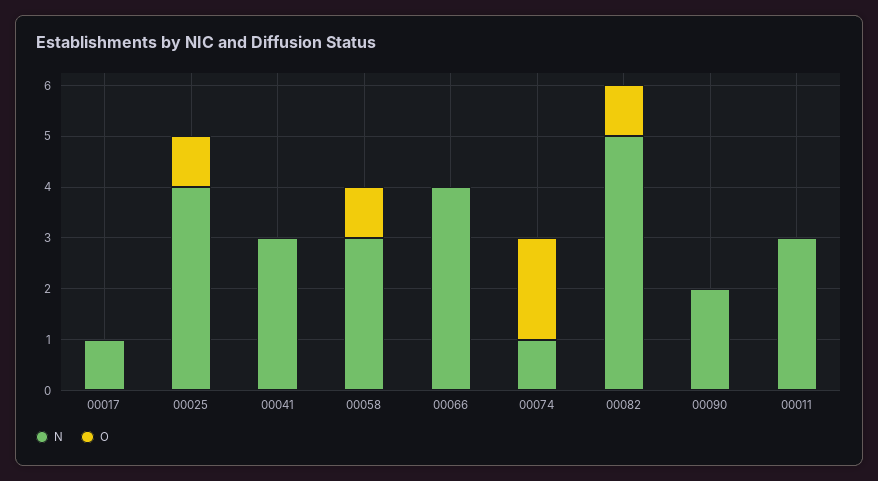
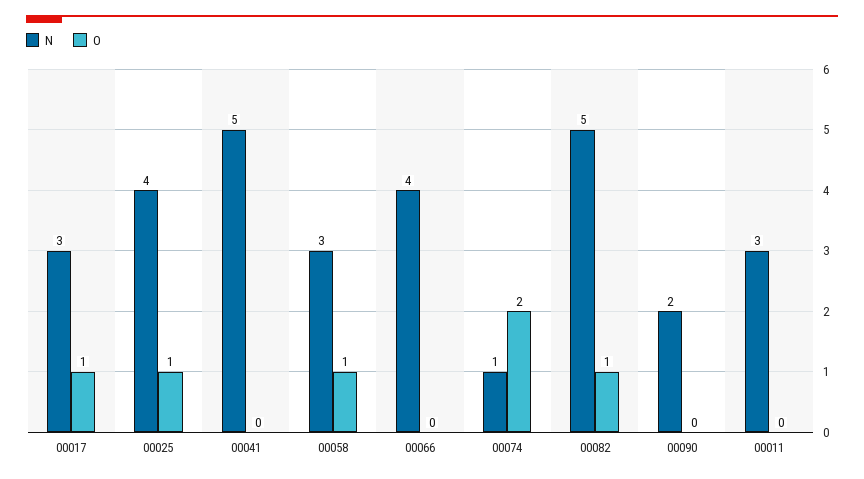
  {
    "N": {
-     "00017": 1,
+     "00017": 3,
      "00025": 4,
-     "00041": 3,
+     "00041": 5,
      "00058": 3,
      "00066": 4,
      "00074": 1,
      "00082": 5,
      "00090": 2,
      "00011": 3
    },
    "O": {
-     "00017": 0,
+     "00017": 1,
      "00025": 1,
      "00041": 0,
      "00058": 1,
      "00066": 0,
      "00074": 2,
      "00082": 1,
      "00090": 0,
      "00011": 0
    }
  }

